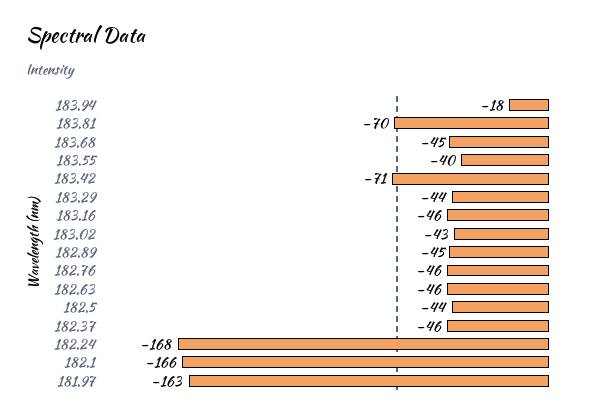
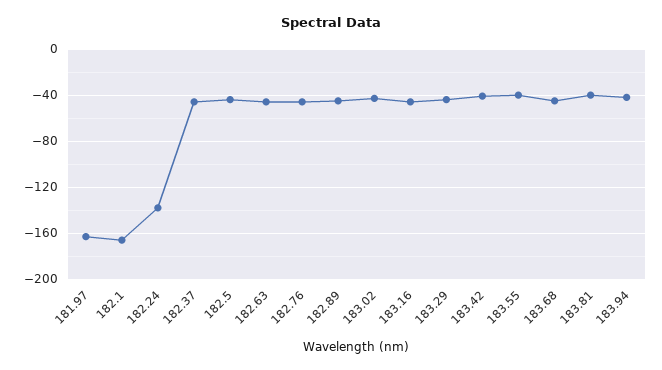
  {
-   "183.94": -18,
+   "183.94": -40,
-   "183.81": -70,
+   "183.81": -40,
    "183.68": -45,
    "183.55": -40,
-   "183.42": -71,
+   "183.42": -40,
    "183.29": -44,
    "183.16": -46,
    "183.02": -43,
    "182.89": -45,
    "182.76": -46,
    "182.63": -46,
    "182.5": -44,
    "182.37": -46,
-   "182.24": -168,
+   "182.24": -140,
    "182.1": -166,
    "181.97": -163
  }

